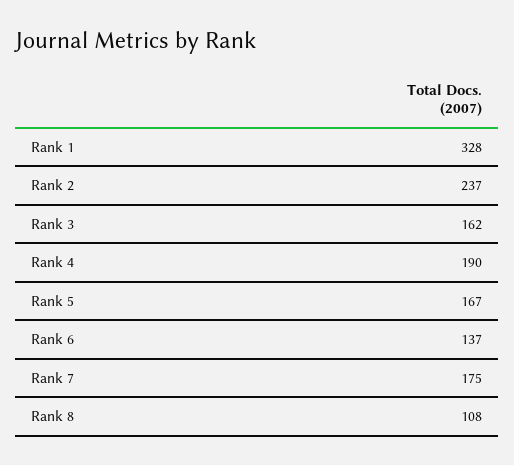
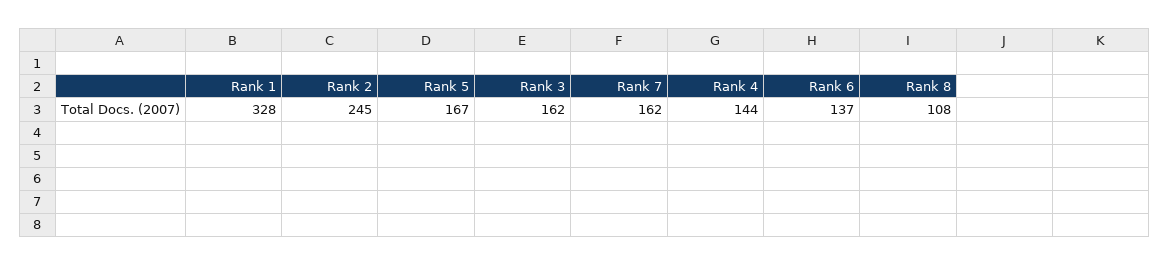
  {
    "Rank 1": 328,
-   "Rank 2": 237,
+   "Rank 2": 245,
    "Rank 3": 162,
-   "Rank 4": 190,
+   "Rank 4": 144,
    "Rank 5": 167,
    "Rank 6": 137,
-   "Rank 7": 175,
+   "Rank 7": 162,
    "Rank 8": 108
  }

